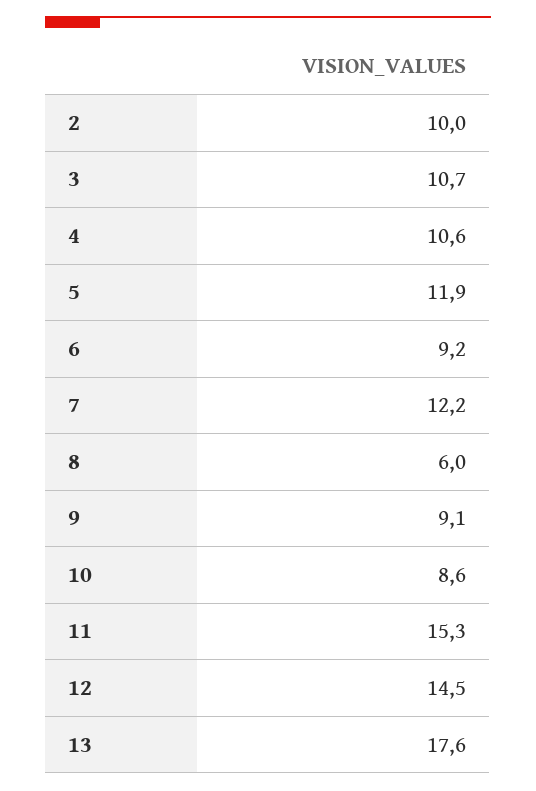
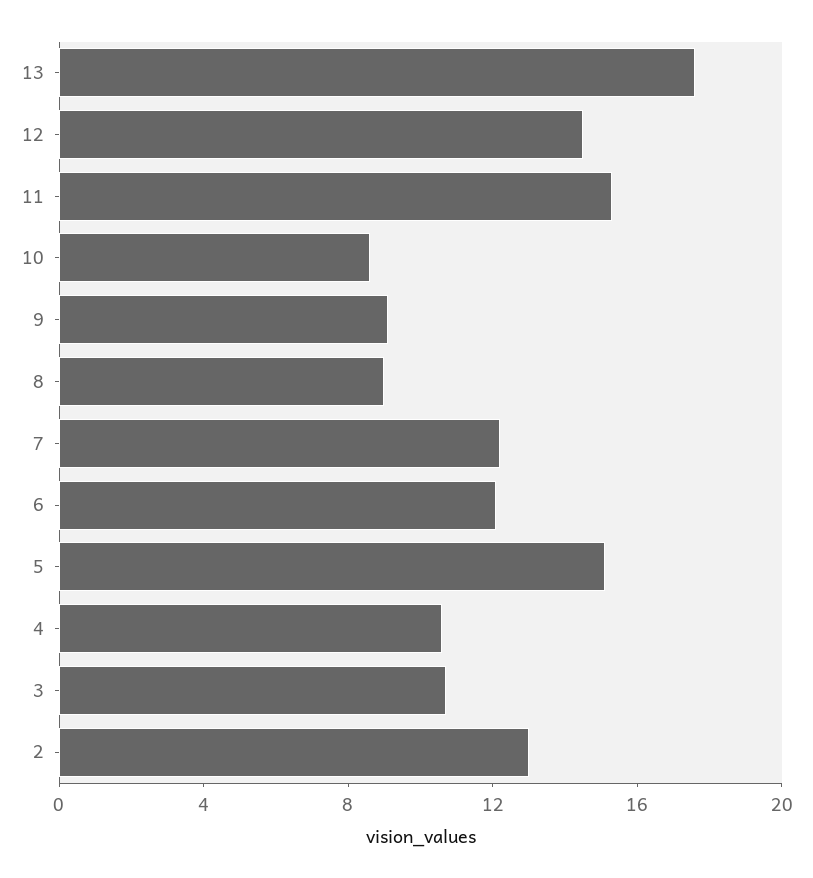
  {
-   "2": 10,
+   "2": 13,
    "3": 10.7,
    "4": 10.6,
-   "5": 11.9,
+   "5": 15,
-   "6": 9.2,
+   "6": 12,
    "7": 12.2,
-   "8": 6,
+   "8": 9,
    "9": 9.1,
    "10": 8.6,
    "11": 15.3,
    "12": 14.5,
    "13": 17.6
  }

